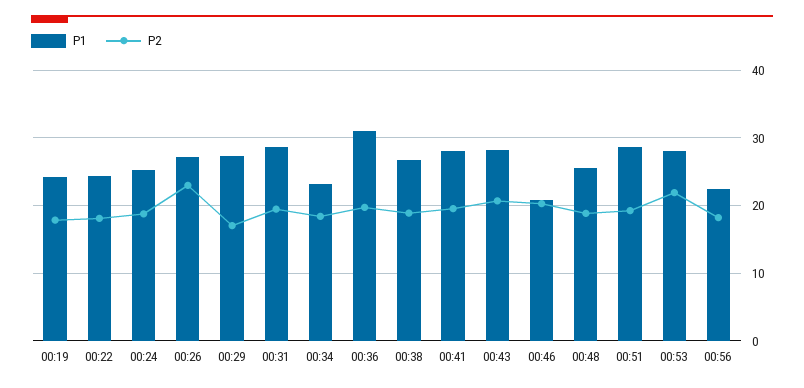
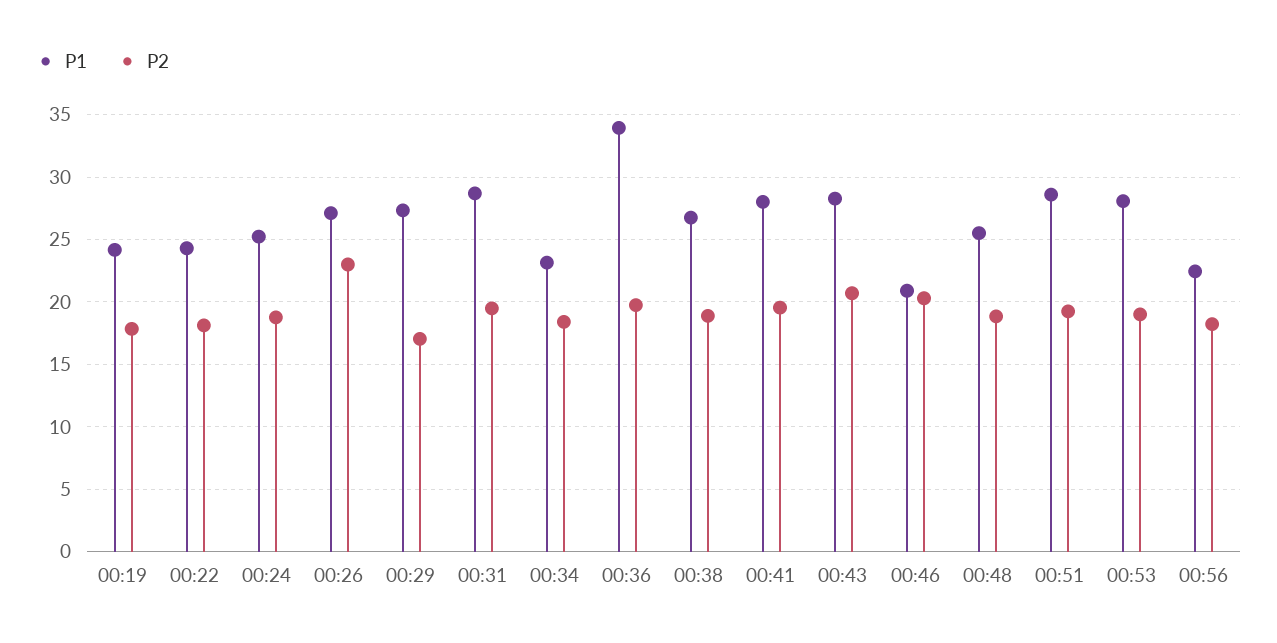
  {
    "P1": {
      "00:19": 24,
      "00:22": 24.5,
      "00:24": 25,
      "00:26": 27,
      "00:29": 27.5,
      "00:31": 28.5,
      "00:34": 23,
-     "00:36": 31,
+     "00:36": 34,
      "00:38": 27,
      "00:41": 28,
      "00:43": 28.5,
      "00:46": 21,
      "00:48": 25.5,
      "00:51": 28.5,
      "00:53": 28,
      "00:56": 22.5
    },
    "P2": {
      "00:19": 18,
      "00:22": 18,
      "00:24": 19,
      "00:26": 23,
      "00:29": 17,
      "00:31": 19.5,
      "00:34": 18.5,
      "00:36": 20,
      "00:38": 19,
      "00:41": 19.5,
      "00:43": 20.5,
      "00:46": 20.5,
      "00:48": 19,
      "00:51": 19.5,
-     "00:53": 22,
+     "00:53": 19,
      "00:56": 18
    }
  }

